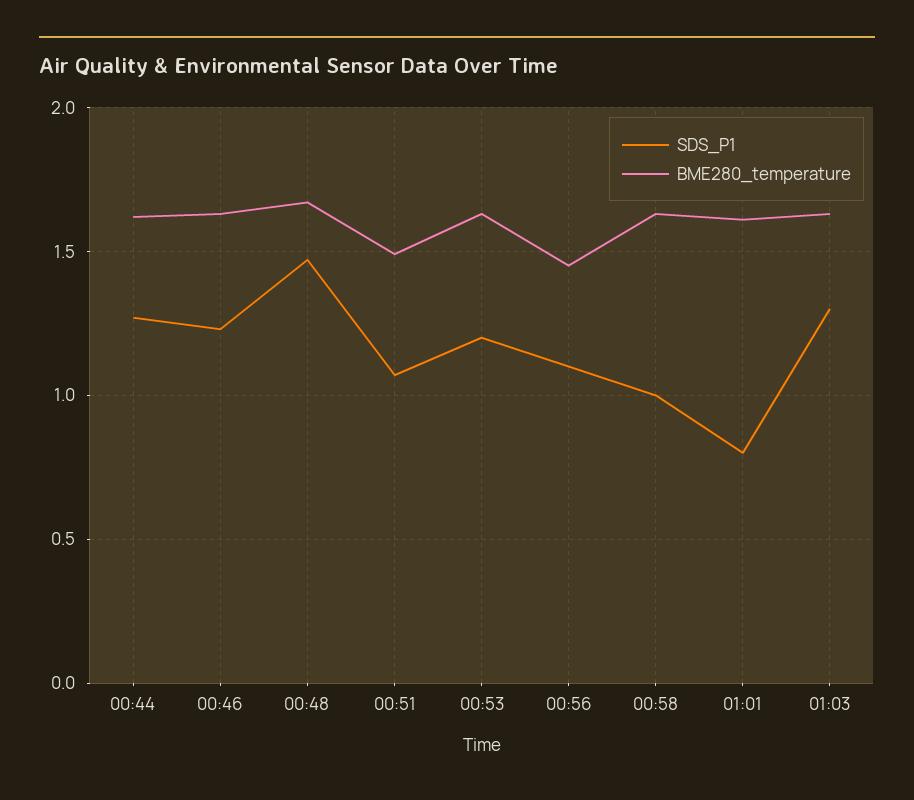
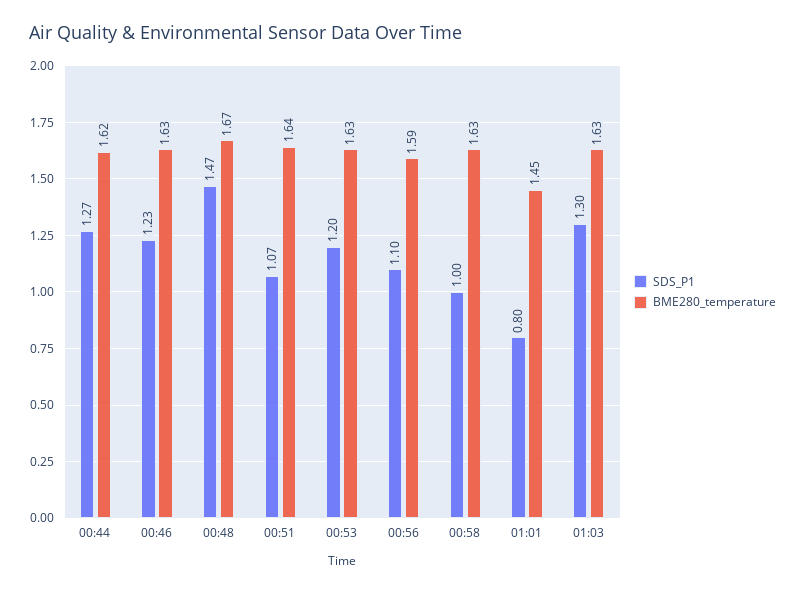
  {
    "SDS_P1": {
      "00:44": 1.27,
      "00:46": 1.23,
      "00:48": 1.47,
      "00:51": 1.07,
      "00:53": 1.2,
      "00:56": 1.1,
      "00:58": 1,
      "01:01": 0.8,
      "01:03": 1.3
    },
    "BME280_temperature": {
      "00:44": 1.62,
      "00:46": 1.63,
      "00:48": 1.67,
-     "00:51": 1.5,
+     "00:51": 1.64,
      "00:53": 1.63,
-     "00:56": 1.45,
+     "00:56": 1.59,
      "00:58": 1.63,
-     "01:01": 1.6,
+     "01:01": 1.45,
      "01:03": 1.63
    }
  }

